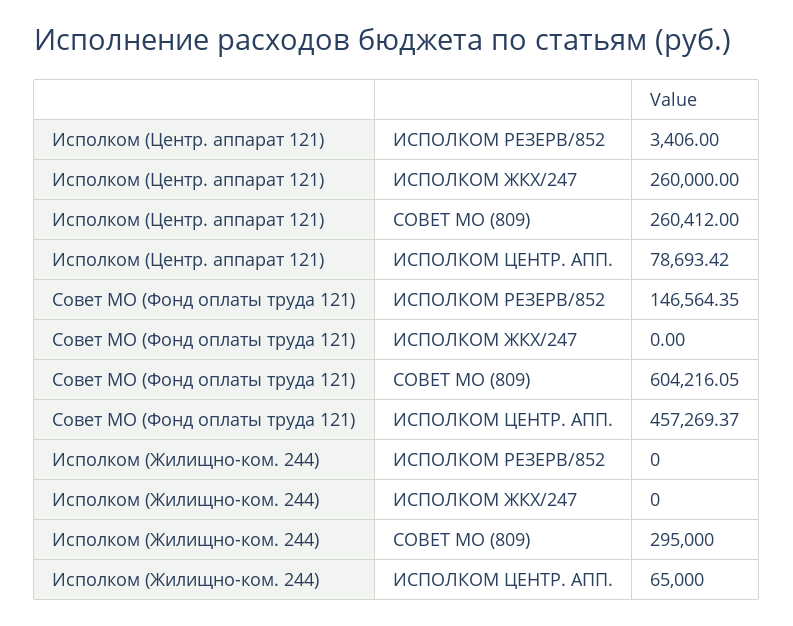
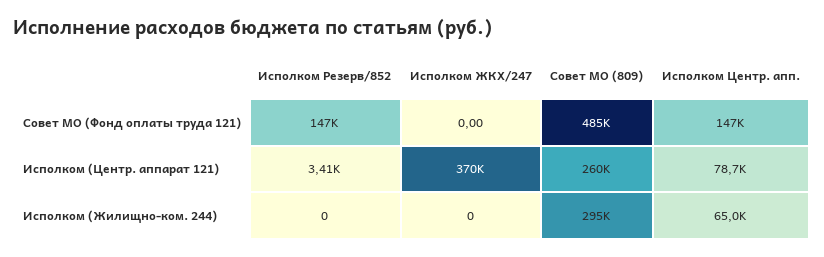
  {
    "Исполком (Центр. аппарат 121)": {
      "ИСПОЛКОМ РЕЗЕРВ/852": 3406,
-     "ИСПОЛКОМ ЖКХ/247": 260000,
+     "ИСПОЛКОМ ЖКХ/247": 370000,
      "СОВЕТ МО (809)": 260412,
      "ИСПОЛКОМ ЦЕНТР. АПП.": 78693.42
    },
    "Совет МО (Фонд оплаты труда 121)": {
      "ИСПОЛКОМ РЕЗЕРВ/852": 146564.35,
      "ИСПОЛКОМ ЖКХ/247": 0,
-     "СОВЕТ МО (809)": 604216.05,
+     "СОВЕТ МО (809)": 485000,
-     "ИСПОЛКОМ ЦЕНТР. АПП.": 457269.37
+     "ИСПОЛКОМ ЦЕНТР. АПП.": 147000
    },
    "Исполком (Жилищно-ком. 244)": {
      "ИСПОЛКОМ РЕЗЕРВ/852": 0,
      "ИСПОЛКОМ ЖКХ/247": 0,
      "СОВЕТ МО (809)": 295000,
      "ИСПОЛКОМ ЦЕНТР. АПП.": 65000
    }
  }

